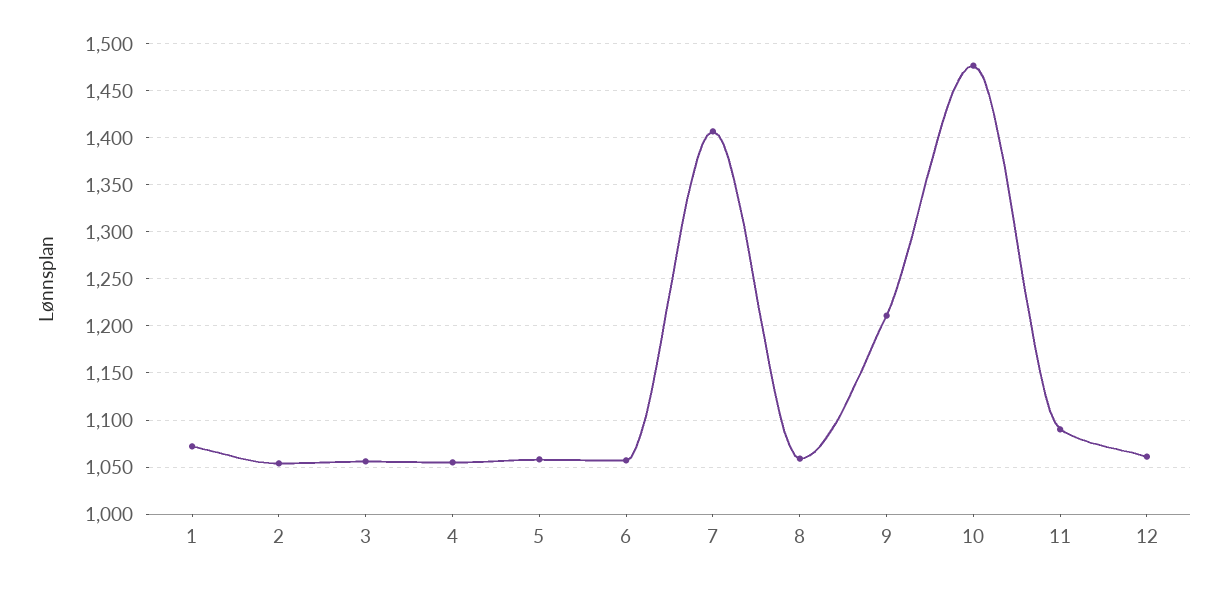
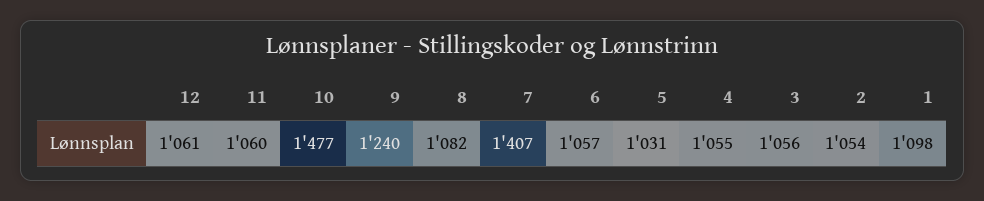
  {
-   "1": 1070,
+   "1": 1098,
    "2": 1054,
    "3": 1056,
    "4": 1055,
-   "5": 1060,
+   "5": 1031,
    "6": 1057,
    "7": 1407,
-   "8": 1060,
+   "8": 1082,
-   "9": 1210,
+   "9": 1240,
    "10": 1477,
-   "11": 1090,
+   "11": 1060,
    "12": 1061
  }

